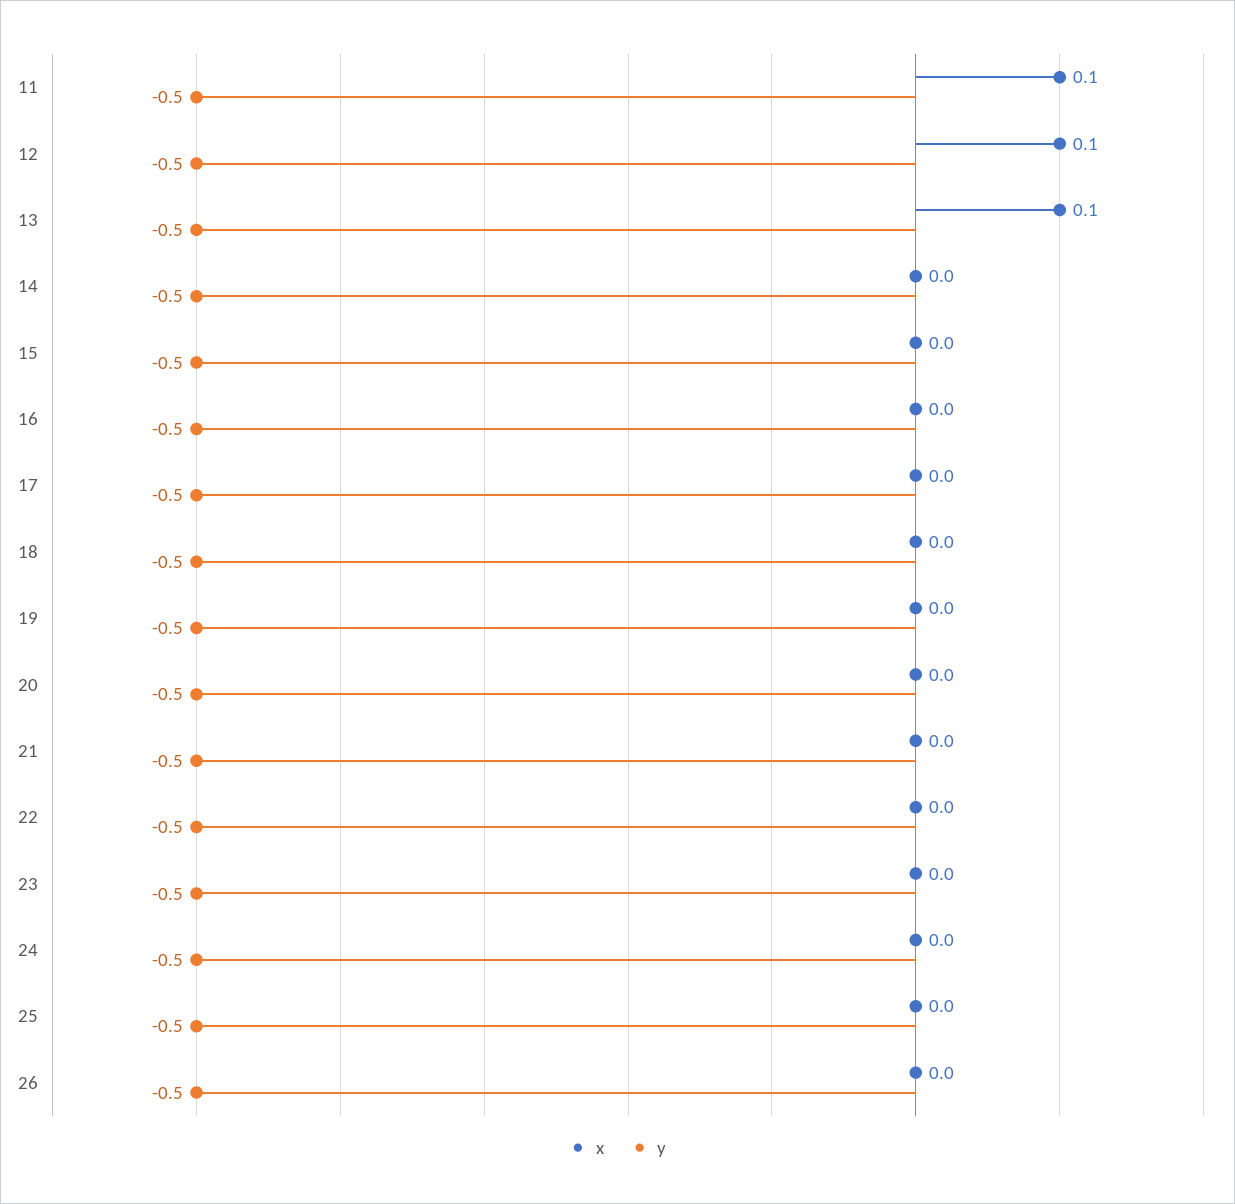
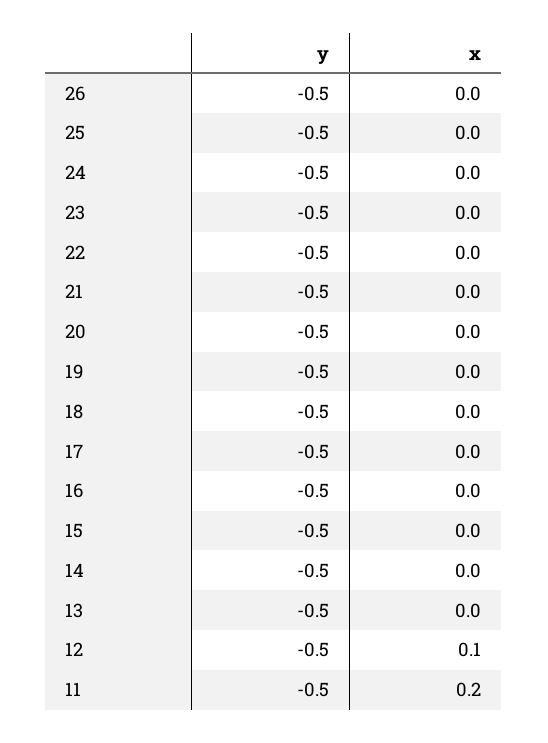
  {
    "x": {
-     "11": 0.1,
+     "11": 0.2,
      "12": 0.1,
-     "13": 0.1,
+     "13": 0,
      "14": 0,
      "15": 0,
      "16": 0,
      "17": 0,
      "18": 0,
      "19": 0,
      "20": 0,
      "21": 0,
      "22": 0,
      "23": 0,
      "24": 0,
      "25": 0,
      "26": 0
    },
    "y": {
      "11": -0.5,
      "12": -0.5,
      "13": -0.5,
      "14": -0.5,
      "15": -0.5,
      "16": -0.5,
      "17": -0.5,
      "18": -0.5,
      "19": -0.5,
      "20": -0.5,
      "21": -0.5,
      "22": -0.5,
      "23": -0.5,
      "24": -0.5,
      "25": -0.5,
      "26": -0.5
    }
  }

